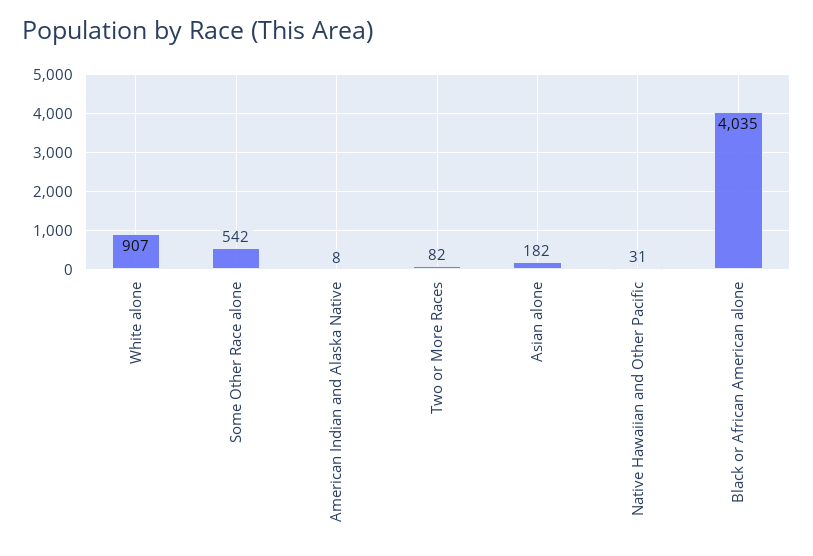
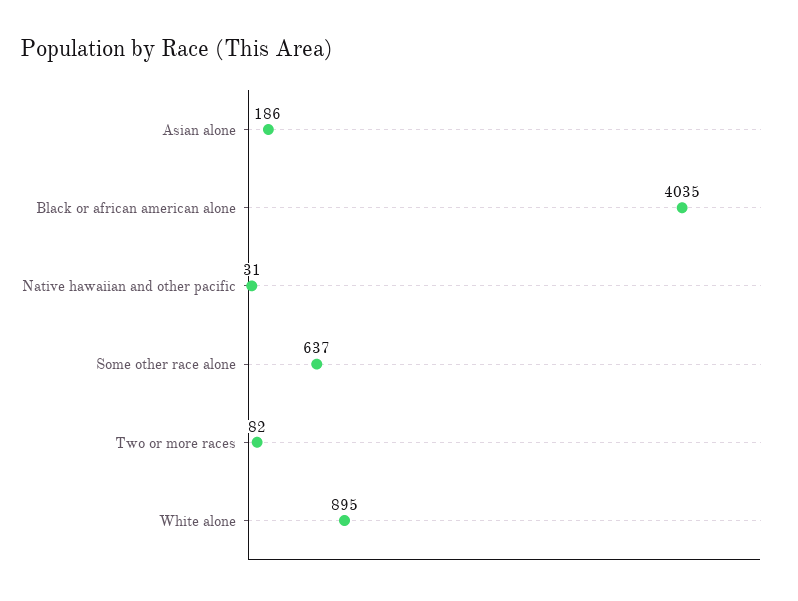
  {
-   "White alone": 907,
+   "White alone": 895,
-   "Some Other Race alone": 542,
+   "Some Other Race alone": 637,
-   "American Indian and Alaska Native": 8,
    "Two or More Races": 82,
-   "Asian alone": 182,
+   "Asian alone": 186,
    "Native Hawaiian and Other Pacific": 31,
    "Black or African American alone": 4035
  }

